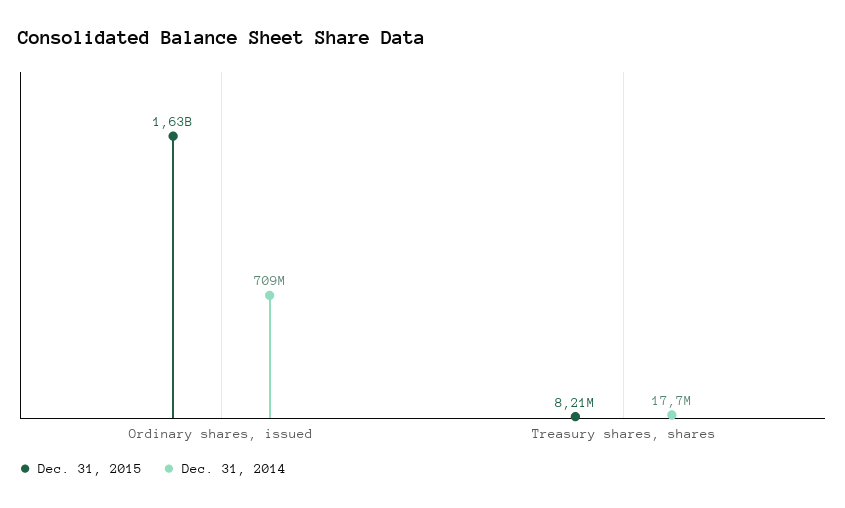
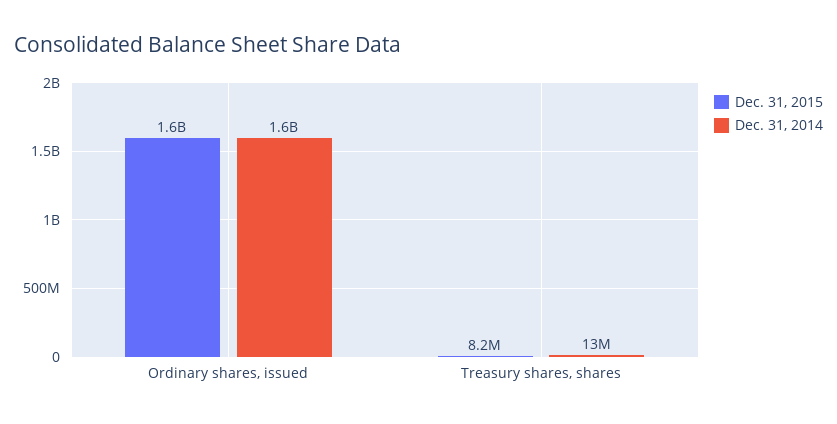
  {
    "Dec. 31, 2015": {
      "Ordinary shares, issued": 1630000000,
      "Treasury shares, shares": 8210000
    },
    "Dec. 31, 2014": {
-     "Ordinary shares, issued": 709000000,
+     "Ordinary shares, issued": 1600000000,
-     "Treasury shares, shares": 17700000
+     "Treasury shares, shares": 13000000
    }
  }

